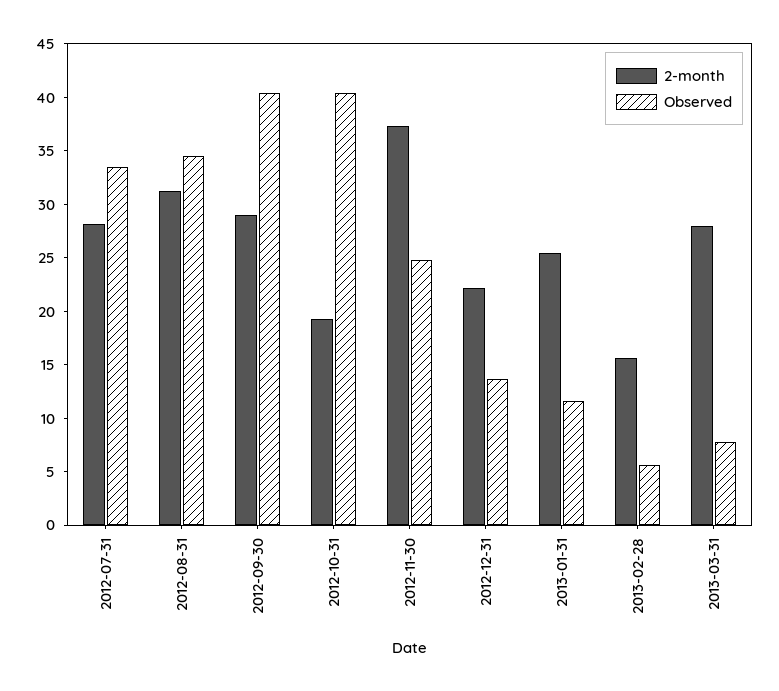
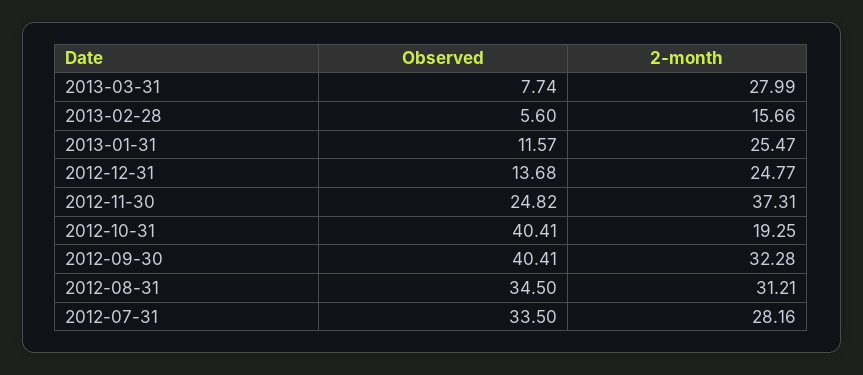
  {
    "2-month": {
      "2012-07-31": 28.16,
      "2012-08-31": 31.21,
-     "2012-09-30": 29,
+     "2012-09-30": 32.28,
      "2012-10-31": 19.25,
      "2012-11-30": 37.31,
-     "2012-12-31": 22,
+     "2012-12-31": 24.77,
      "2013-01-31": 25.47,
      "2013-02-28": 15.66,
      "2013-03-31": 27.99
    },
    "Observed": {
      "2012-07-31": 33.5,
      "2012-08-31": 34.5,
      "2012-09-30": 40.41,
      "2012-10-31": 40.41,
      "2012-11-30": 24.82,
      "2012-12-31": 13.68,
      "2013-01-31": 11.57,
      "2013-02-28": 5.6,
      "2013-03-31": 7.74
    }
  }

